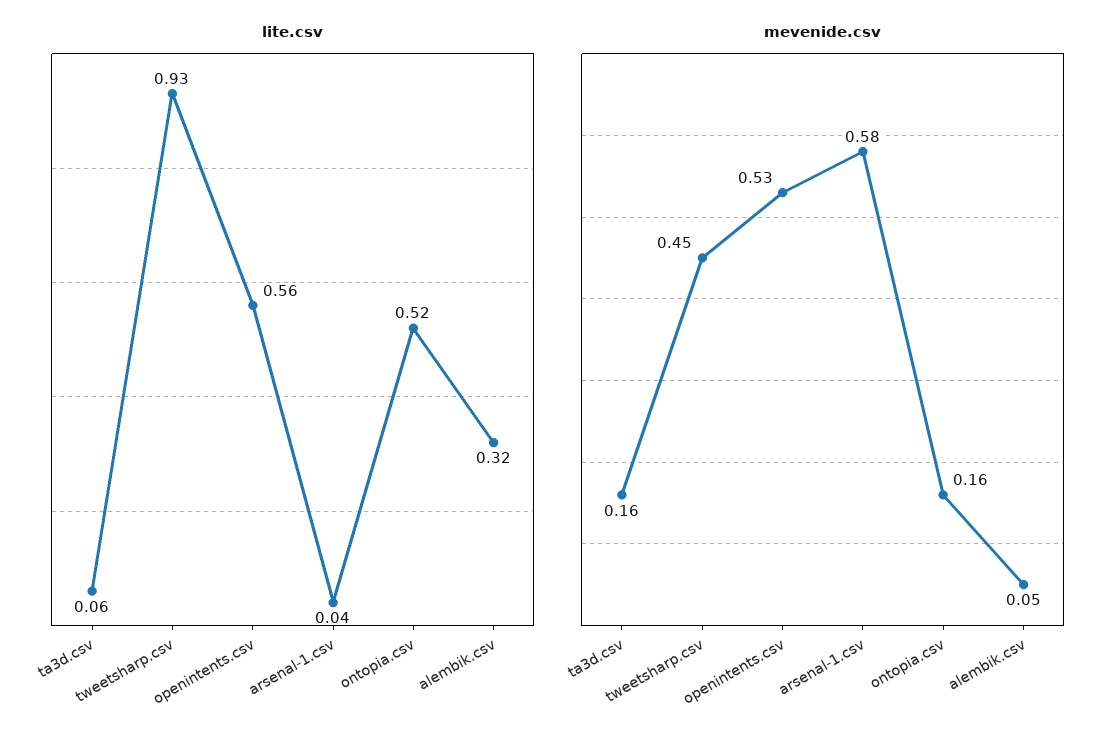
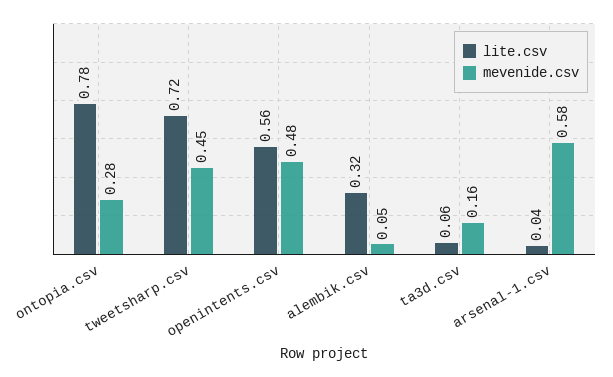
  {
    "lite.csv": {
      "ta3d.csv": 0.06,
-     "tweetsharp.csv": 0.93,
+     "tweetsharp.csv": 0.72,
      "openintents.csv": 0.56,
      "arsenal-1.csv": 0.04,
-     "ontopia.csv": 0.52,
+     "ontopia.csv": 0.78,
      "alembik.csv": 0.32
    },
    "mevenide.csv": {
      "ta3d.csv": 0.16,
      "tweetsharp.csv": 0.45,
-     "openintents.csv": 0.53,
+     "openintents.csv": 0.48,
      "arsenal-1.csv": 0.58,
-     "ontopia.csv": 0.16,
+     "ontopia.csv": 0.28,
      "alembik.csv": 0.05
    }
  }

